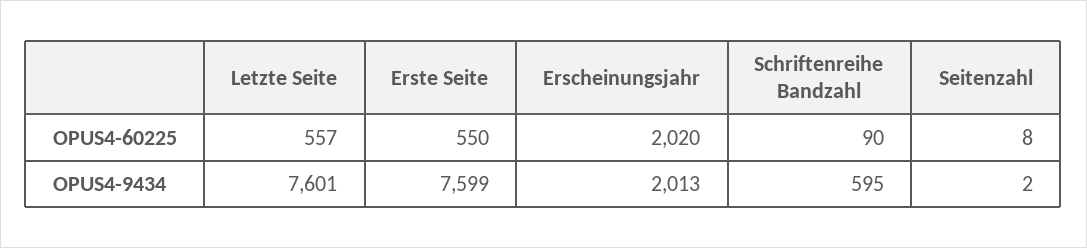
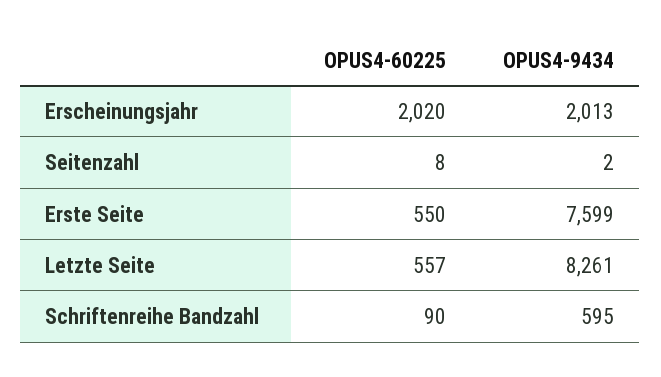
  {
    "Letzte Seite": {
      "OPUS4-60225": 557,
-     "OPUS4-9434": 7601
+     "OPUS4-9434": 8261
    },
    "Erste Seite": {
      "OPUS4-60225": 550,
      "OPUS4-9434": 7599
    },
    "Erscheinungsjahr": {
      "OPUS4-60225": 2020,
      "OPUS4-9434": 2013
    },
    "Schriftenreihe Bandzahl": {
      "OPUS4-60225": 90,
      "OPUS4-9434": 595
    },
    "Seitenzahl": {
      "OPUS4-60225": 8,
      "OPUS4-9434": 2
    }
  }

